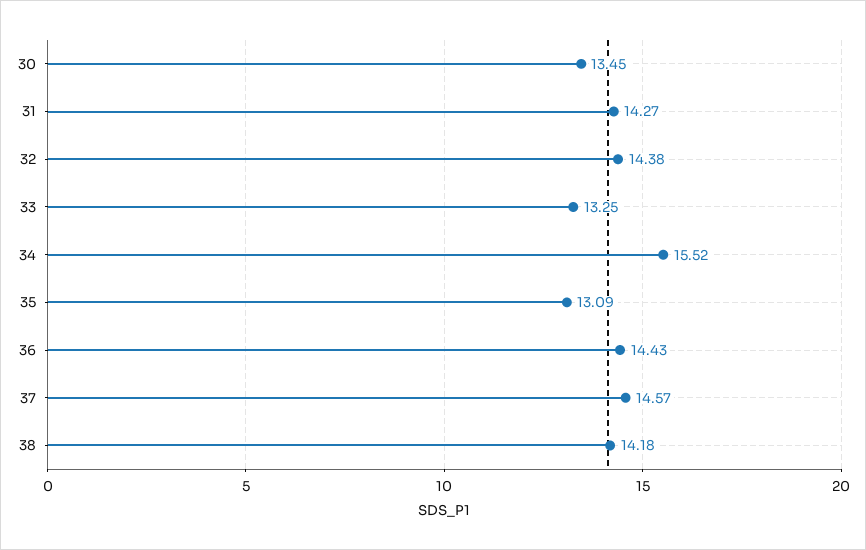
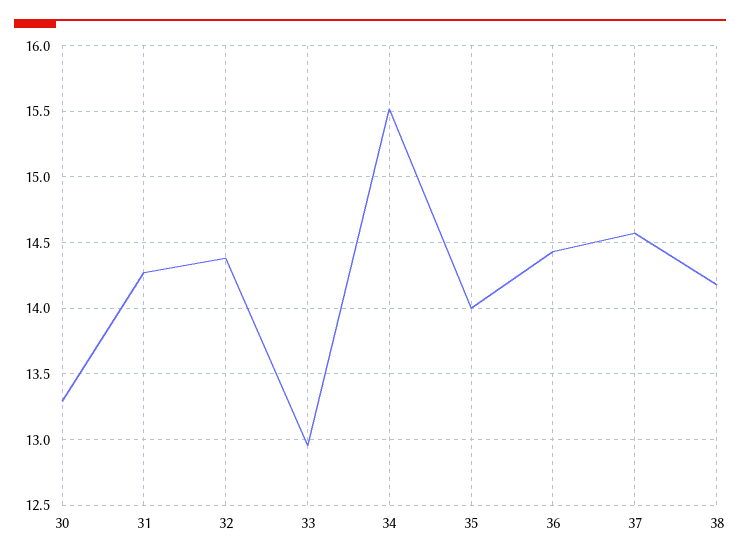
  {
-   "30": 13.45,
+   "30": 13.3,
    "31": 14.27,
    "32": 14.38,
-   "33": 13.25,
+   "33": 12.95,
    "34": 15.52,
-   "35": 13.09,
+   "35": 14,
    "36": 14.43,
    "37": 14.57,
    "38": 14.18
  }

